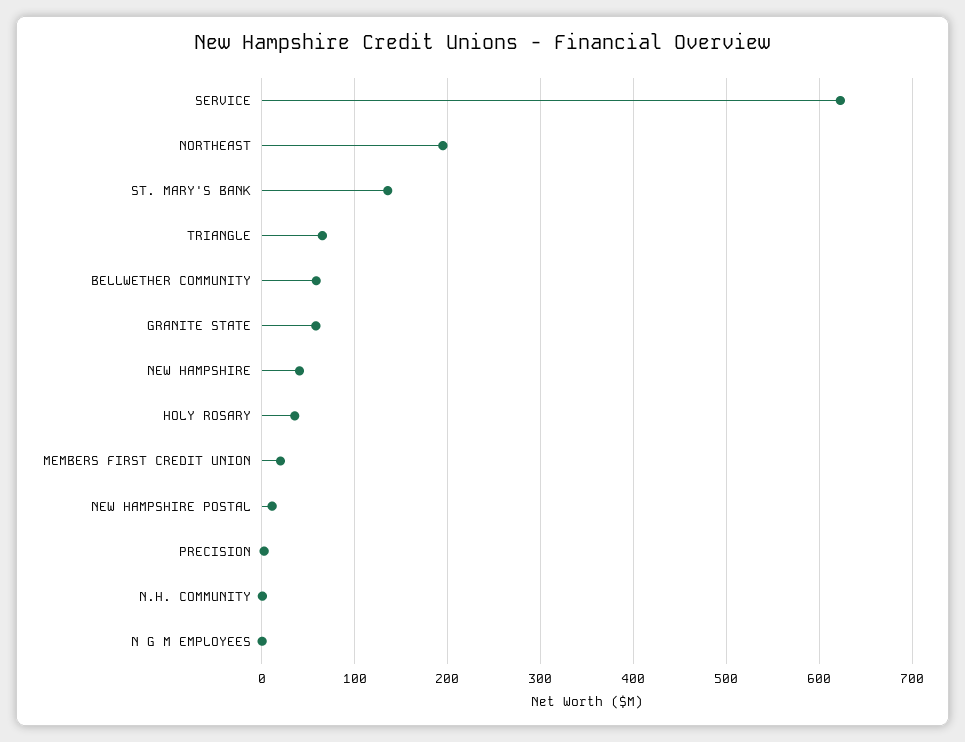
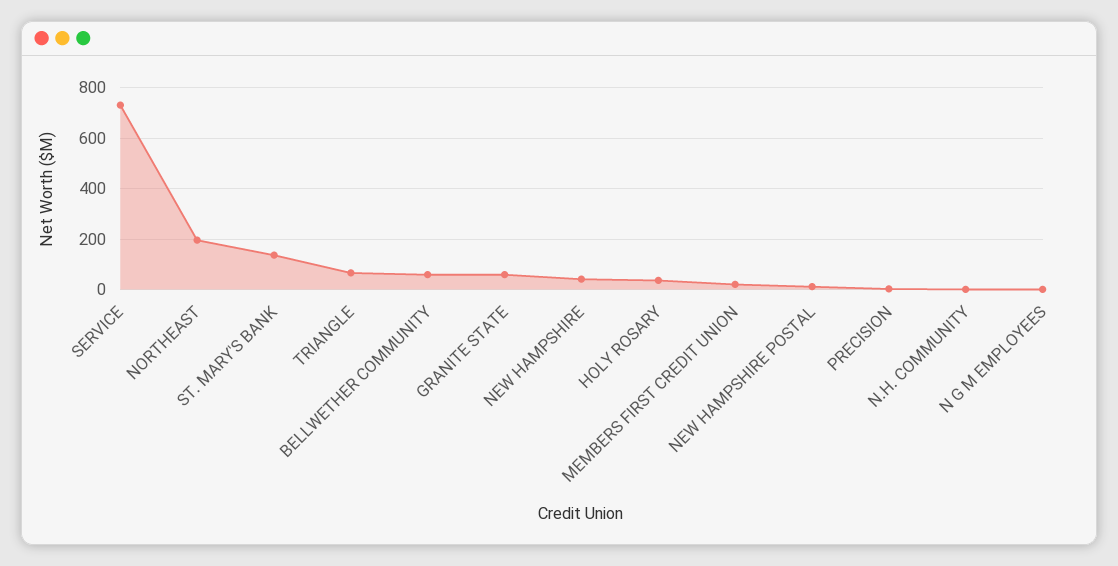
  {
-   "SERVICE": 620,
+   "SERVICE": 725,
    "NORTHEAST": 200,
    "ST. MARY'S BANK": 140,
    "TRIANGLE": 70,
    "BELLWETHER COMMUNITY": 60,
    "GRANITE STATE": 60,
    "NEW HAMPSHIRE": 40,
    "HOLY ROSARY": 40,
    "MEMBERS FIRST CREDIT UNION": 20,
    "NEW HAMPSHIRE POSTAL": 10,
    "PRECISION": 0,
    "N.H. COMMUNITY": 0,
    "N G M EMPLOYEES": 0
  }

